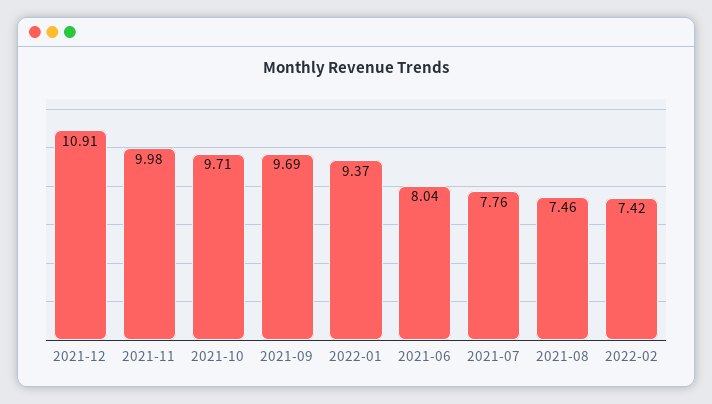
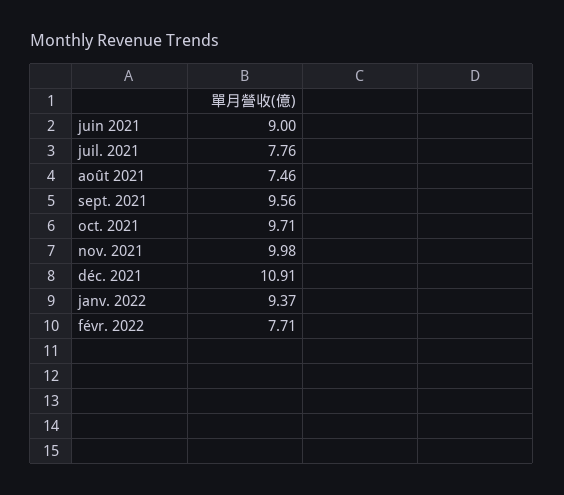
  {
    "2021-12": 10.91,
    "2021-11": 9.98,
    "2021-10": 9.71,
-   "2021-09": 9.69,
+   "2021-09": 9.56,
    "2022-01": 9.37,
-   "2021-06": 8.04,
+   "2021-06": 9,
    "2021-07": 7.76,
    "2021-08": 7.46,
-   "2022-02": 7.42
+   "2022-02": 7.71
  }

